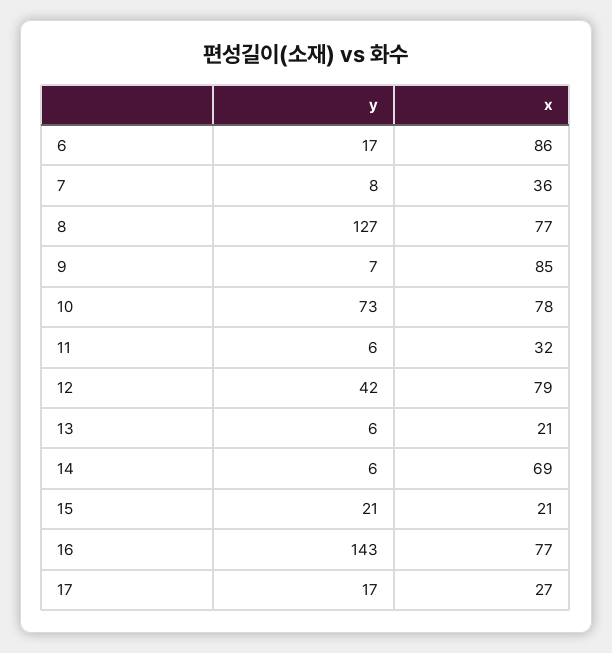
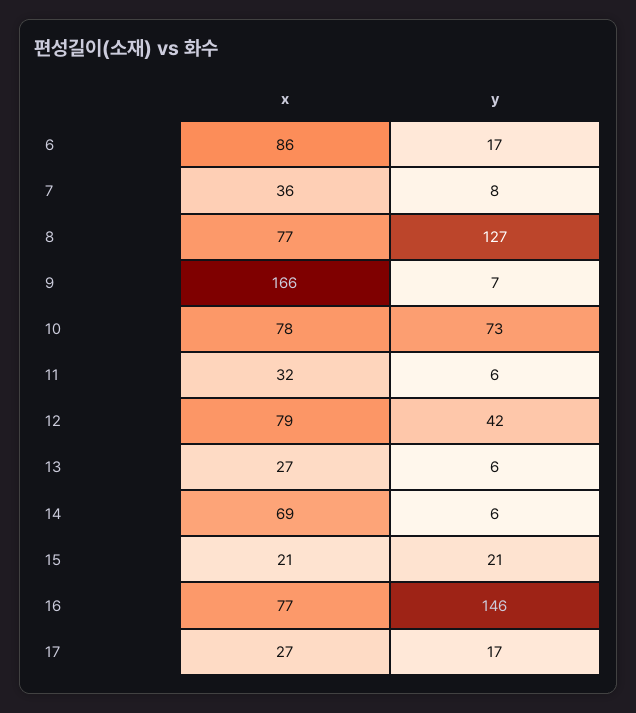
  {
    "y": {
      "6": 17,
      "7": 8,
      "8": 127,
      "9": 7,
      "10": 73,
      "11": 6,
      "12": 42,
      "13": 6,
      "14": 6,
      "15": 21,
-     "16": 143,
+     "16": 146,
      "17": 17
    },
    "x": {
      "6": 86,
      "7": 36,
      "8": 77,
-     "9": 85,
+     "9": 166,
      "10": 78,
      "11": 32,
      "12": 79,
-     "13": 21,
+     "13": 27,
      "14": 69,
      "15": 21,
      "16": 77,
      "17": 27
    }
  }

